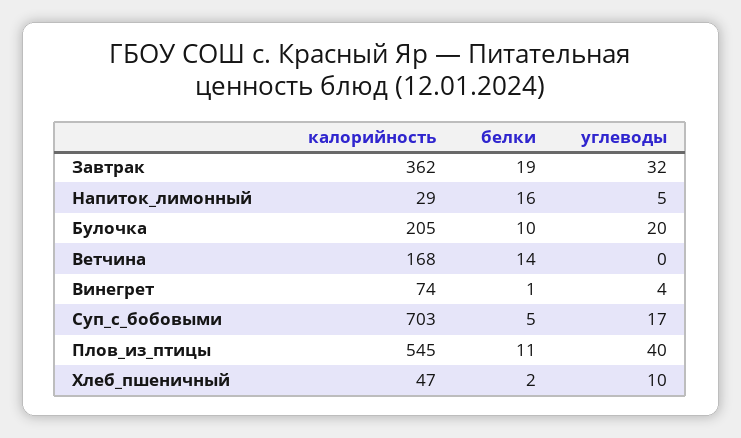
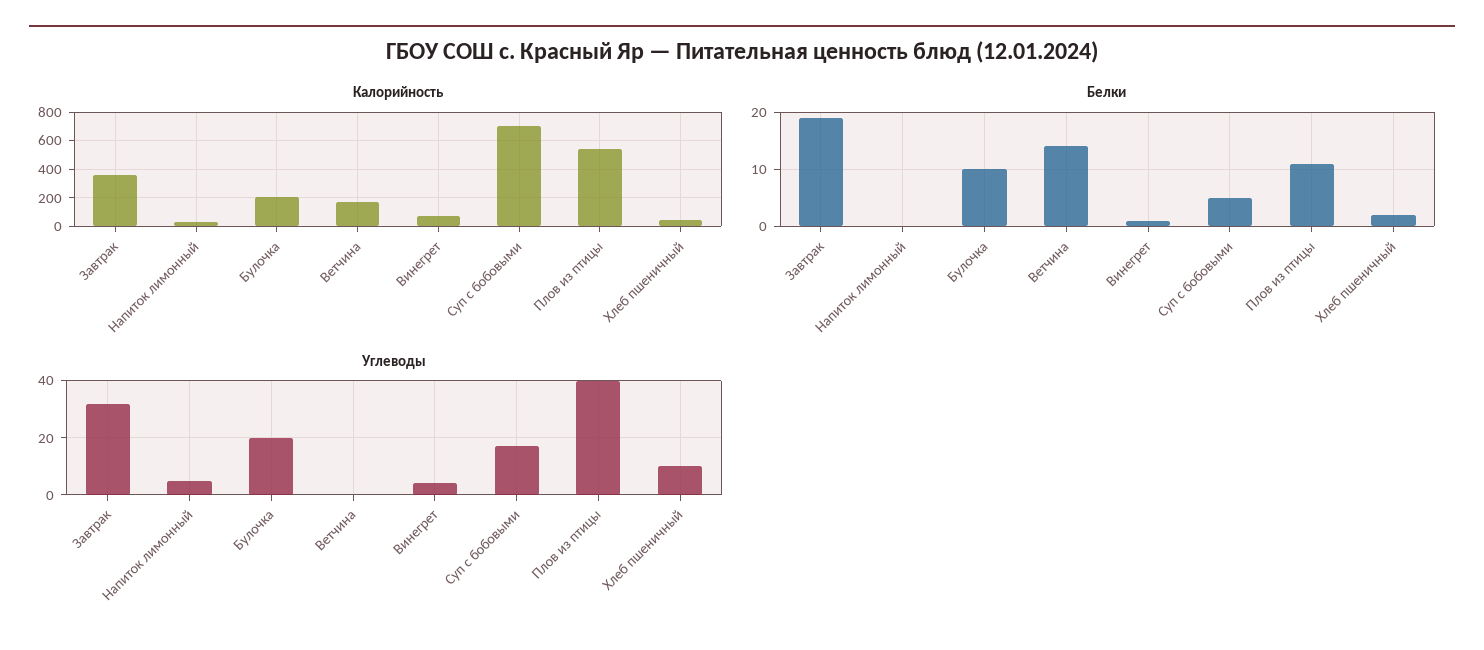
  {
    "калорийность": {
      "Завтрак": 362,
      "Напиток_лимонный": 29,
      "Булочка": 205,
      "Ветчина": 168,
      "Винегрет": 74,
      "Суп_с_бобовыми": 703,
      "Плов_из_птицы": 545,
      "Хлеб_пшеничный": 47
    },
    "белки": {
      "Завтрак": 19,
-     "Напиток_лимонный": 16,
+     "Напиток_лимонный": 0,
      "Булочка": 10,
      "Ветчина": 14,
      "Винегрет": 1,
      "Суп_с_бобовыми": 5,
      "Плов_из_птицы": 11,
      "Хлеб_пшеничный": 2
    },
    "углеводы": {
      "Завтрак": 32,
      "Напиток_лимонный": 5,
      "Булочка": 20,
      "Ветчина": 0,
      "Винегрет": 4,
      "Суп_с_бобовыми": 17,
      "Плов_из_птицы": 40,
      "Хлеб_пшеничный": 10
    }
  }

